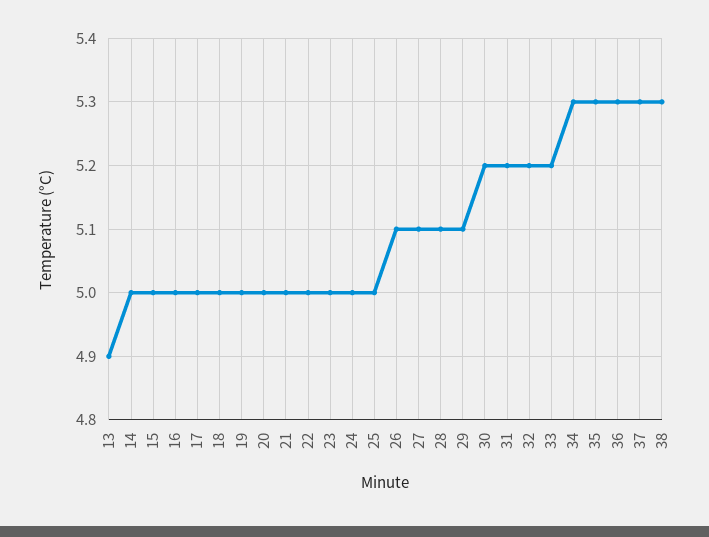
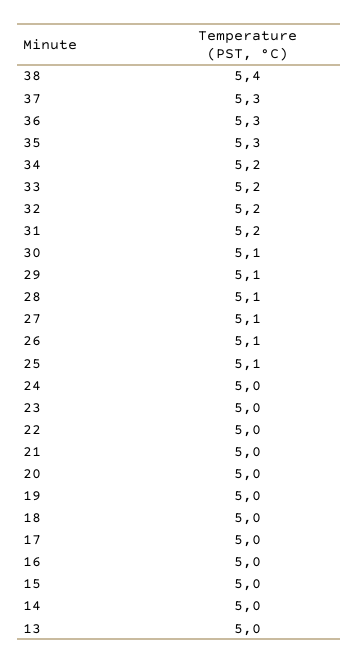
  {
-   "13": 4.9,
+   "13": 5,
    "14": 5,
    "15": 5,
    "16": 5,
    "17": 5,
    "18": 5,
    "19": 5,
    "20": 5,
    "21": 5,
    "22": 5,
    "23": 5,
    "24": 5,
-   "25": 5,
+   "25": 5.1,
    "26": 5.1,
    "27": 5.1,
    "28": 5.1,
    "29": 5.1,
-   "30": 5.2,
+   "30": 5.1,
    "31": 5.2,
    "32": 5.2,
    "33": 5.2,
-   "34": 5.3,
+   "34": 5.2,
    "35": 5.3,
    "36": 5.3,
    "37": 5.3,
-   "38": 5.3
+   "38": 5.4
  }

